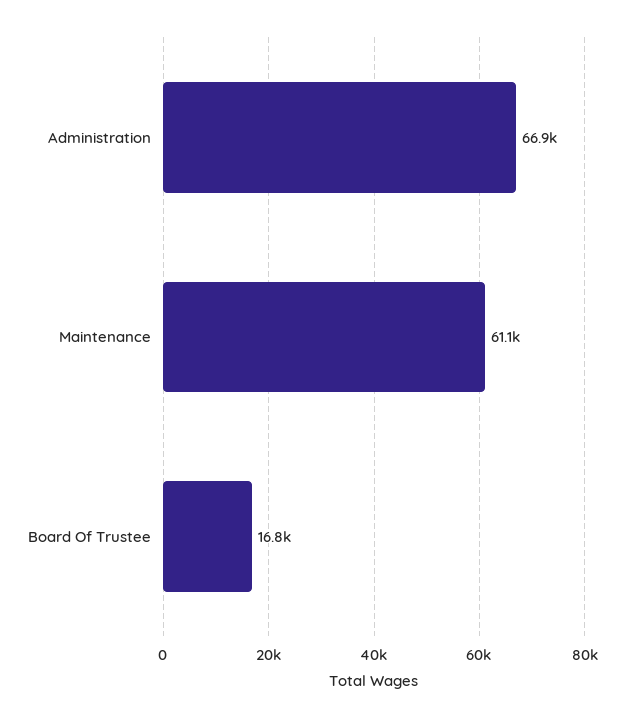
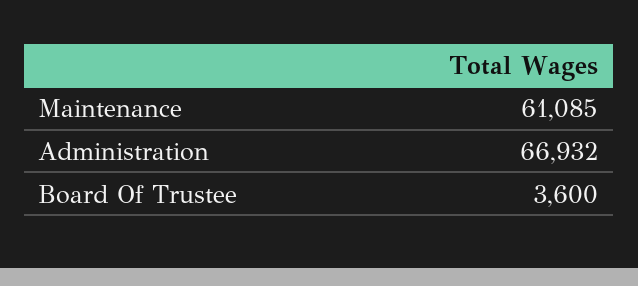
  {
    "Administration": 66932,
    "Maintenance": 61085,
-   "Board Of Trustee": 16800
+   "Board Of Trustee": 3600
  }

